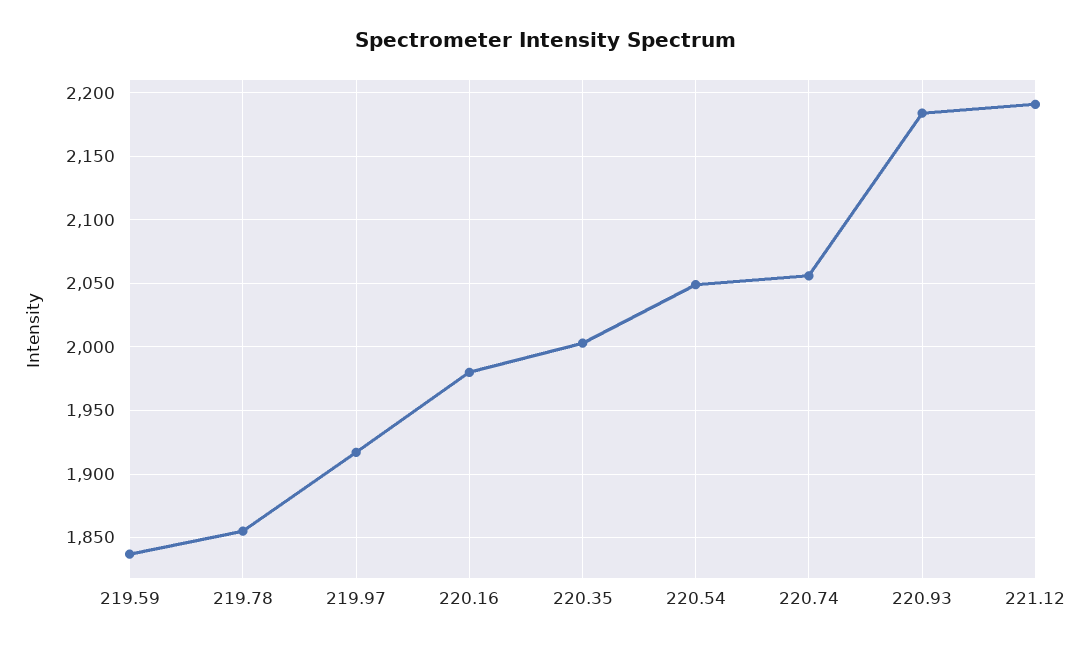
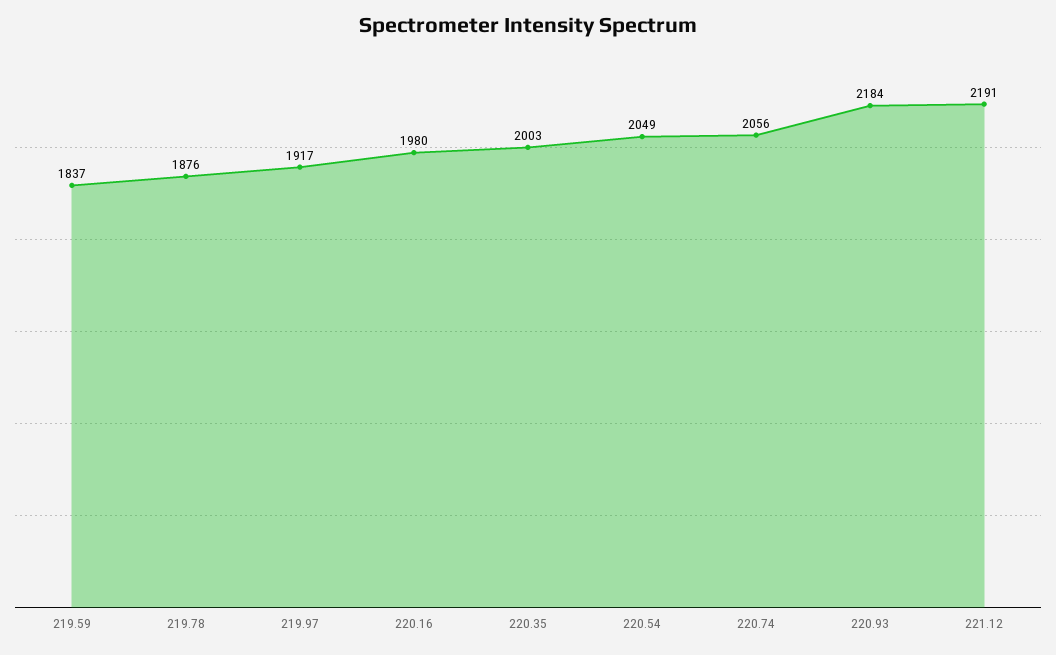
  {
    "219.59": 1837,
-   "219.78": 1855,
+   "219.78": 1876,
    "219.97": 1917,
    "220.16": 1980,
    "220.35": 2003,
    "220.54": 2049,
    "220.74": 2056,
    "220.93": 2184,
    "221.12": 2191
  }

